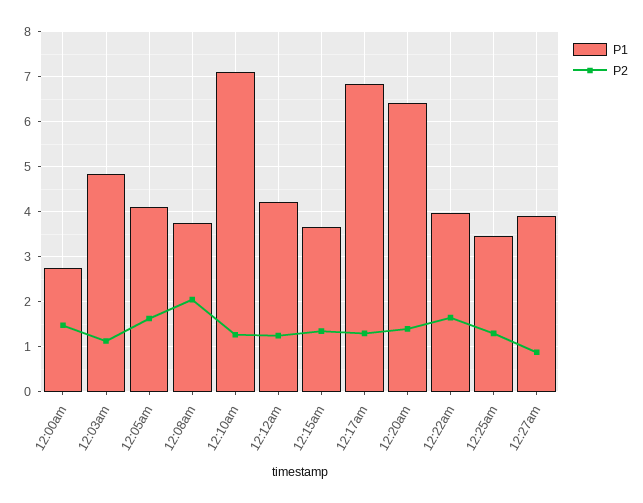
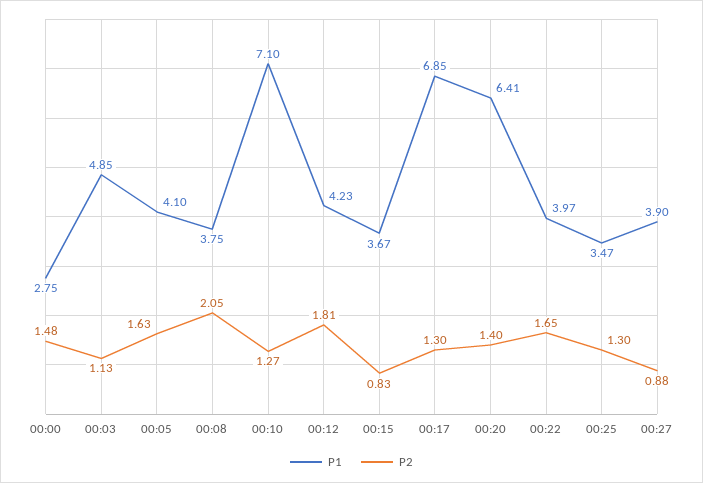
  {
    "P1": {
      "12:00am": 2.75,
      "12:03am": 4.85,
      "12:05am": 4.1,
      "12:08am": 3.75,
      "12:10am": 7.1,
      "12:12am": 4.23,
      "12:15am": 3.67,
      "12:17am": 6.85,
      "12:20am": 6.41,
      "12:22am": 3.97,
      "12:25am": 3.47,
      "12:27am": 3.9
    },
    "P2": {
      "12:00am": 1.48,
      "12:03am": 1.13,
      "12:05am": 1.63,
      "12:08am": 2.05,
      "12:10am": 1.27,
-     "12:12am": 1.2,
+     "12:12am": 1.81,
-     "12:15am": 1.4,
+     "12:15am": 0.83,
      "12:17am": 1.3,
      "12:20am": 1.4,
      "12:22am": 1.65,
      "12:25am": 1.3,
      "12:27am": 0.88
    }
  }

